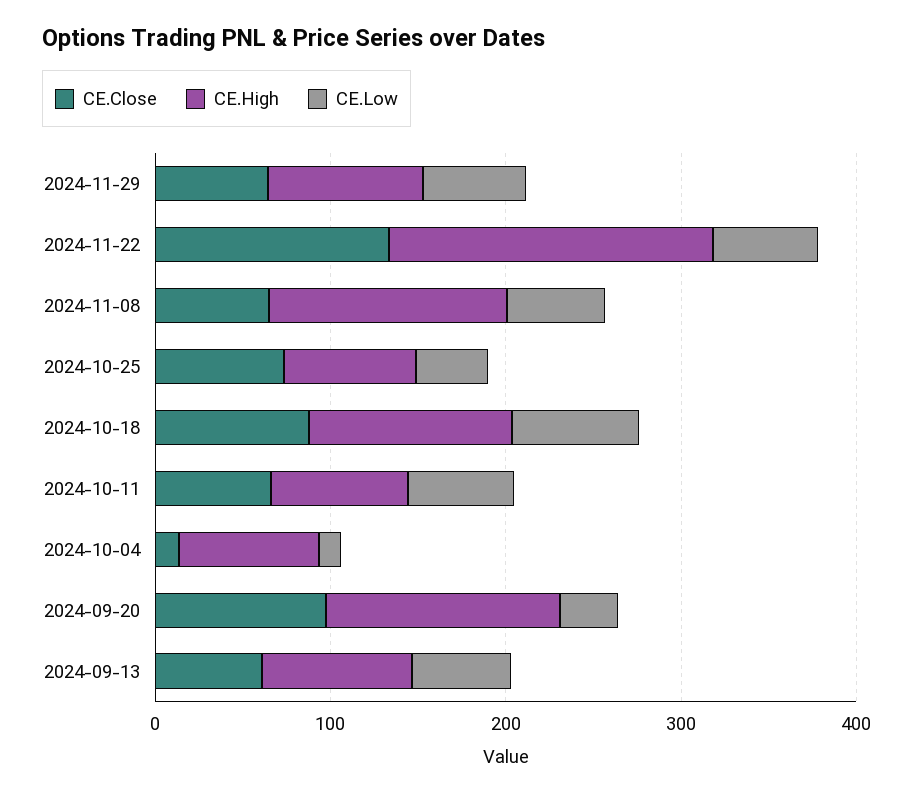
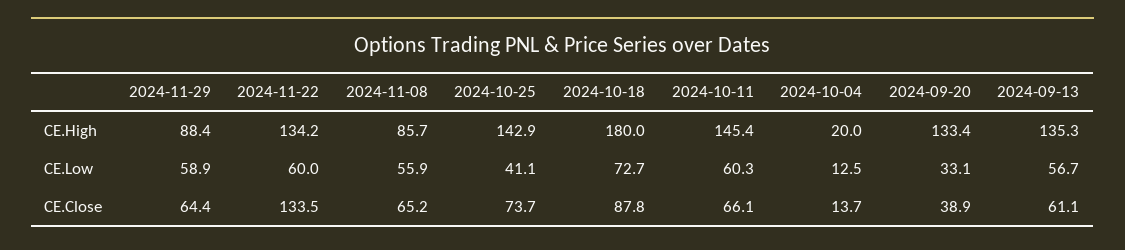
  {
    "CE.Close": {
      "2024-11-29": 64.4,
      "2024-11-22": 133.5,
      "2024-11-08": 65.2,
      "2024-10-25": 73.7,
      "2024-10-18": 87.8,
      "2024-10-11": 66.1,
      "2024-10-04": 13.7,
-     "2024-09-20": 100,
+     "2024-09-20": 38.9,
      "2024-09-13": 61.1
    },
    "CE.High": {
      "2024-11-29": 88.4,
-     "2024-11-22": 180,
+     "2024-11-22": 134.2,
-     "2024-11-08": 140,
+     "2024-11-08": 85.7,
-     "2024-10-25": 80,
+     "2024-10-25": 142.9,
-     "2024-10-18": 120,
+     "2024-10-18": 180,
-     "2024-10-11": 80,
+     "2024-10-11": 145.4,
-     "2024-10-04": 80,
+     "2024-10-04": 20,
      "2024-09-20": 133.4,
-     "2024-09-13": 80
+     "2024-09-13": 135.3
    },
    "CE.Low": {
      "2024-11-29": 58.9,
      "2024-11-22": 60,
      "2024-11-08": 55.9,
      "2024-10-25": 41.1,
      "2024-10-18": 72.7,
      "2024-10-11": 60.3,
      "2024-10-04": 12.5,
      "2024-09-20": 33.1,
      "2024-09-13": 56.7
    }
  }

